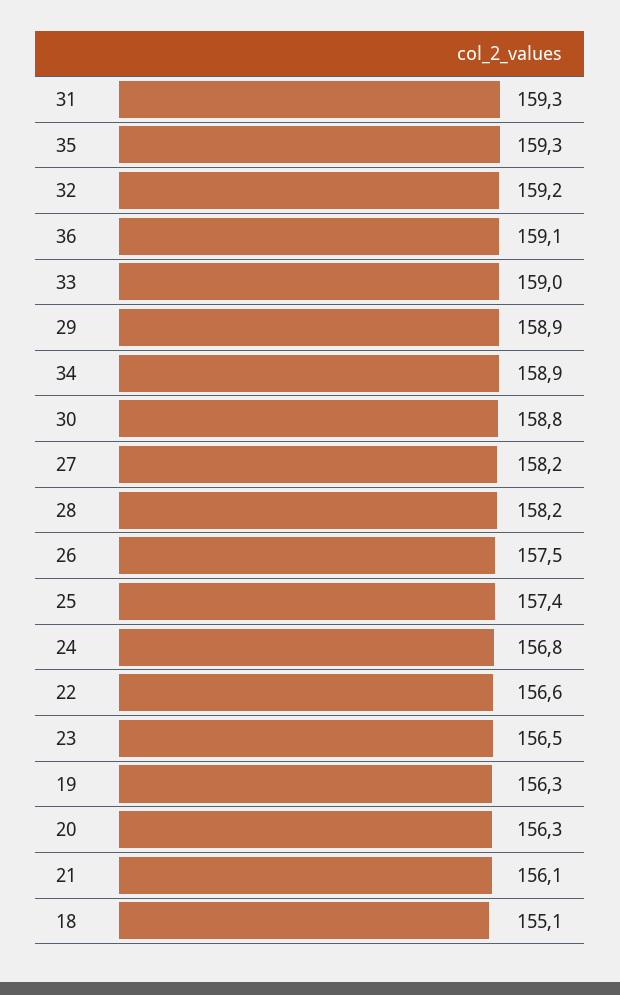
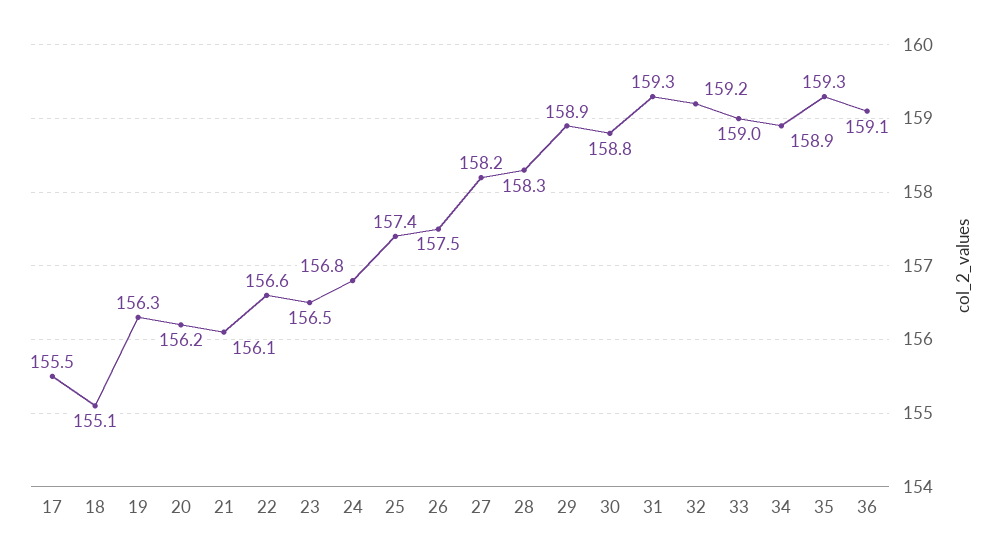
  {
    "31": 159.3,
    "35": 159.3,
    "32": 159.2,
    "36": 159.1,
    "33": 159,
    "29": 158.9,
    "34": 158.9,
    "30": 158.8,
    "27": 158.2,
-   "28": 158.2,
+   "28": 158.3,
    "26": 157.5,
    "25": 157.4,
    "24": 156.8,
    "22": 156.6,
    "23": 156.5,
    "19": 156.3,
-   "20": 156.3,
+   "20": 156.2,
    "21": 156.1,
-   "18": 155.1
+   "18": 155.1,
+   "17": 155.5
  }

